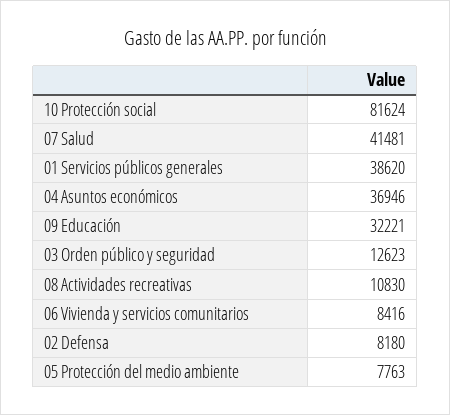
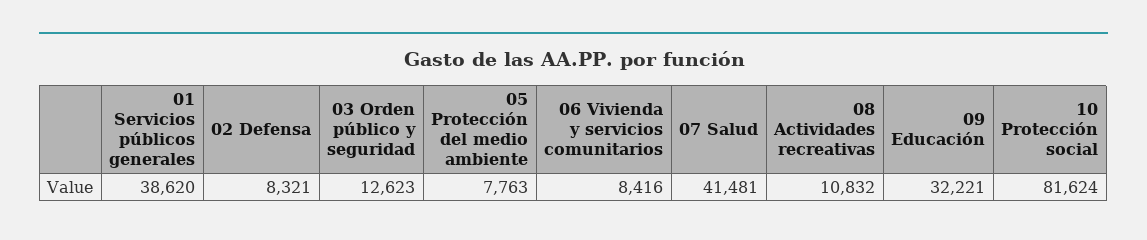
  {
    "10 Protección social": 81624,
    "07 Salud": 41481,
    "01 Servicios públicos generales": 38620,
-   "04 Asuntos económicos": 36946,
    "09 Educación": 32221,
    "03 Orden público y seguridad": 12623,
-   "08 Actividades recreativas": 10830,
+   "08 Actividades recreativas": 10832,
    "06 Vivienda y servicios comunitarios": 8416,
-   "02 Defensa": 8180,
+   "02 Defensa": 8321,
    "05 Protección del medio ambiente": 7763
  }

